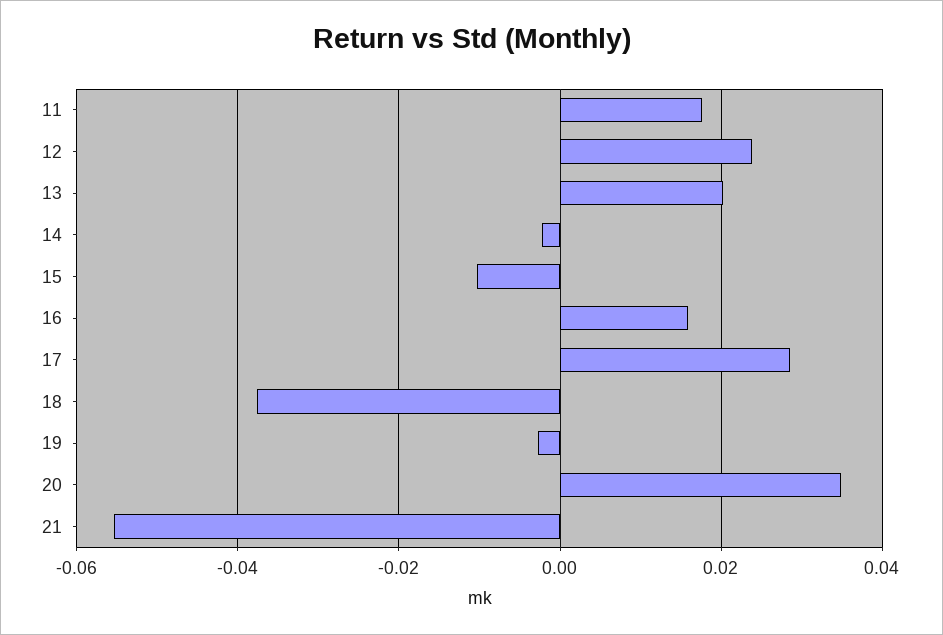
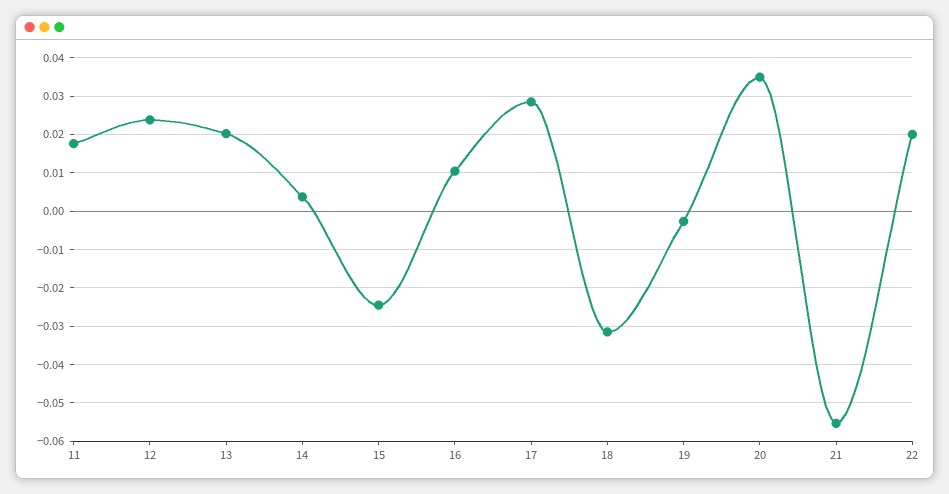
  {
    "11": 0.018,
    "12": 0.024,
    "13": 0.02,
-   "14": -0.002,
+   "14": 0.004,
-   "15": -0.01,
+   "15": -0.024,
-   "16": 0.016,
+   "16": 0.01,
    "17": 0.028,
-   "18": -0.038,
+   "18": -0.032,
    "19": -0.002,
    "20": 0.034,
-   "21": -0.056
+   "21": -0.056,
+   "22": 0.02
  }

